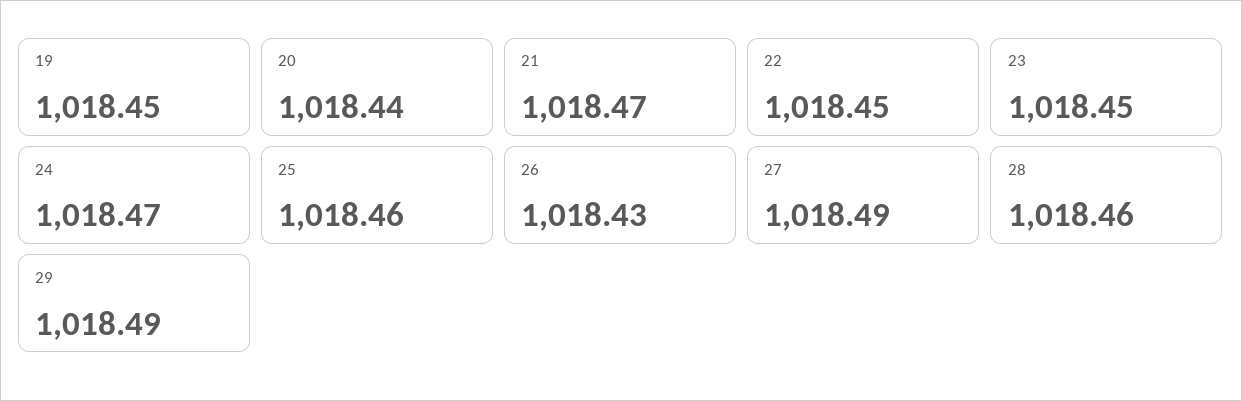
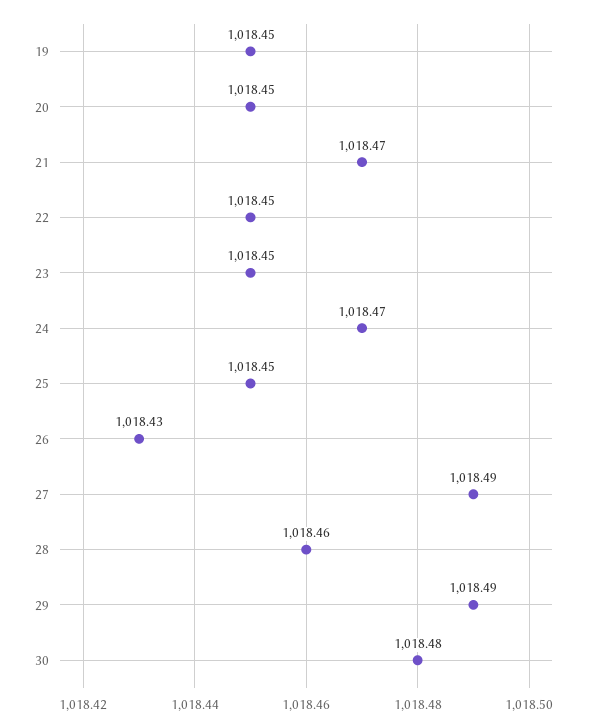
  {
    "19": 1018.45,
-   "20": 1018.44,
+   "20": 1018.45,
    "21": 1018.47,
    "22": 1018.45,
    "23": 1018.45,
    "24": 1018.47,
-   "25": 1018.46,
+   "25": 1018.45,
    "26": 1018.43,
    "27": 1018.49,
    "28": 1018.46,
-   "29": 1018.49
+   "29": 1018.49,
+   "30": 1018.48
  }

